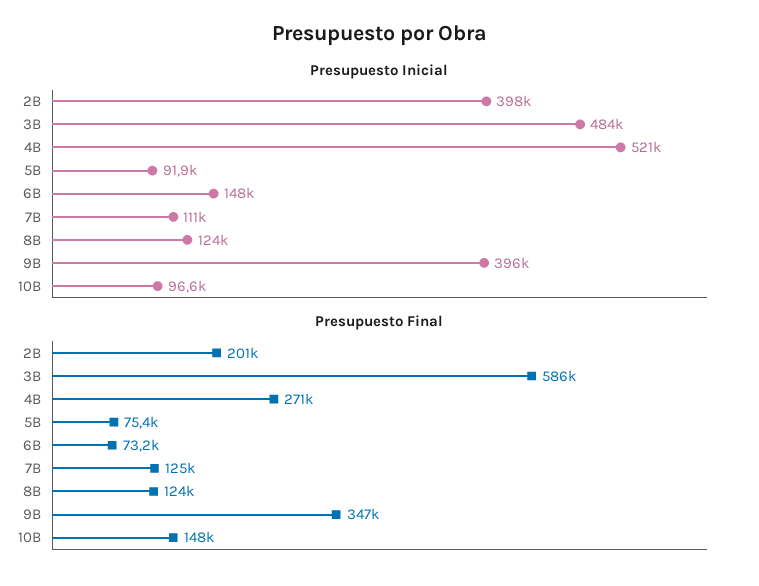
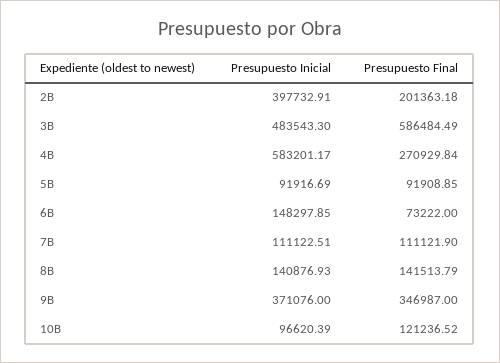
  {
    "Presupuesto Inicial": {
      "2B": 397732.91,
      "3B": 483543.3,
-     "4B": 521000,
+     "4B": 583201.17,
      "5B": 91916.69,
      "6B": 148297.85,
      "7B": 111122.51,
-     "8B": 124000,
+     "8B": 140876.93,
-     "9B": 396000,
+     "9B": 371076,
      "10B": 96620.39
    },
    "Presupuesto Final": {
      "2B": 201363.18,
      "3B": 586484.49,
      "4B": 270929.84,
-     "5B": 75400,
+     "5B": 91908.85,
      "6B": 73222,
-     "7B": 125000,
+     "7B": 111121.9,
-     "8B": 124000,
+     "8B": 141513.79,
      "9B": 346987,
-     "10B": 148000
+     "10B": 121236.52
    }
  }

